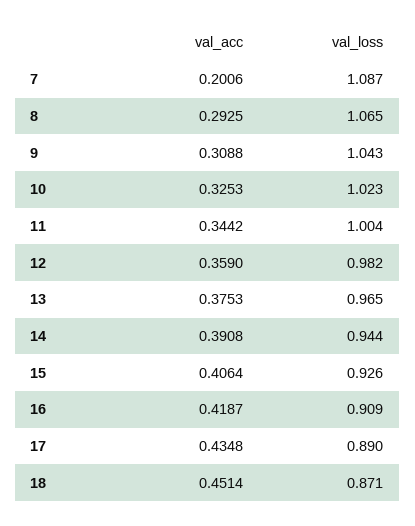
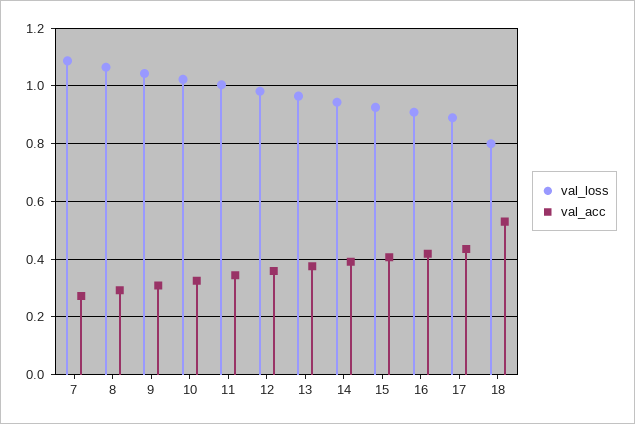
  {
    "val_acc": {
-     "7": 0.2006,
+     "7": 0.275,
      "8": 0.2925,
      "9": 0.3088,
      "10": 0.3253,
      "11": 0.3442,
      "12": 0.359,
      "13": 0.3753,
      "14": 0.3908,
      "15": 0.4064,
      "16": 0.4187,
      "17": 0.4348,
-     "18": 0.4514
+     "18": 0.525
    },
    "val_loss": {
      "7": 1.087,
      "8": 1.065,
      "9": 1.043,
      "10": 1.023,
      "11": 1.004,
      "12": 0.982,
      "13": 0.965,
      "14": 0.944,
      "15": 0.926,
      "16": 0.909,
      "17": 0.89,
-     "18": 0.871
+     "18": 0.8
    }
  }

